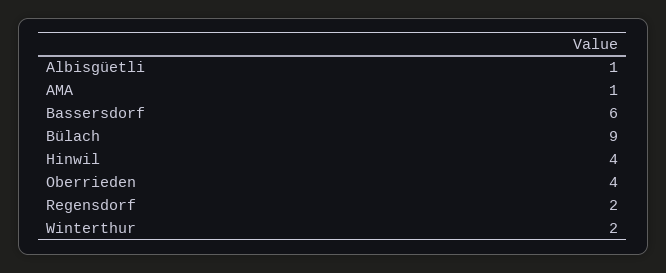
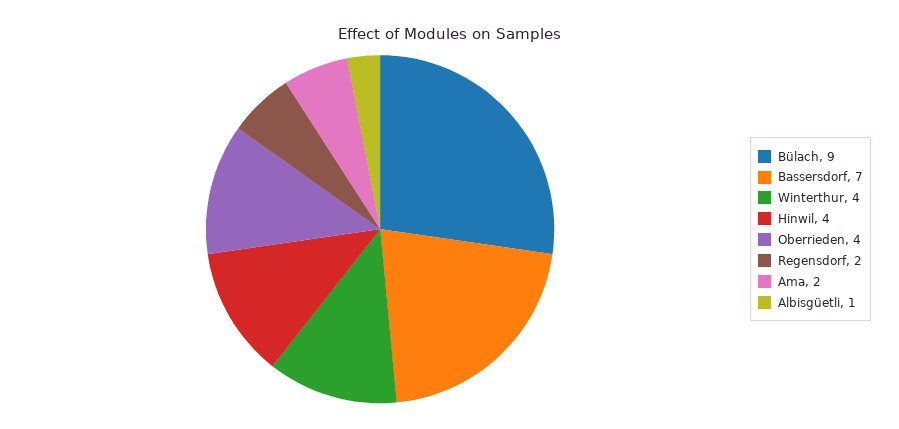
  {
    "Albisgüetli": 1,
-   "AMA": 1,
+   "AMA": 2,
-   "Bassersdorf": 6,
+   "Bassersdorf": 7,
    "Bülach": 9,
    "Hinwil": 4,
    "Oberrieden": 4,
    "Regensdorf": 2,
-   "Winterthur": 2
+   "Winterthur": 4
  }

